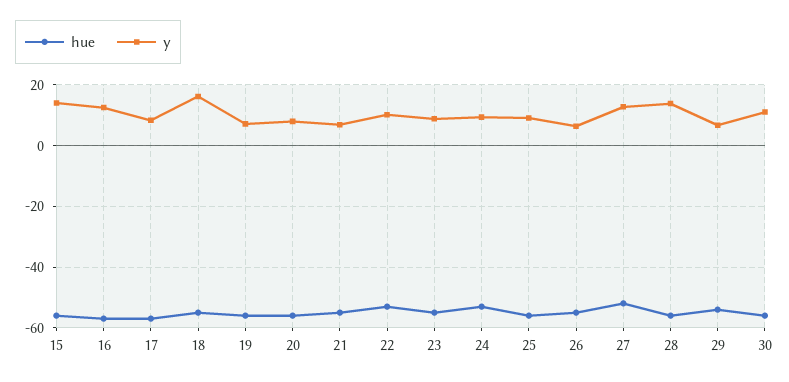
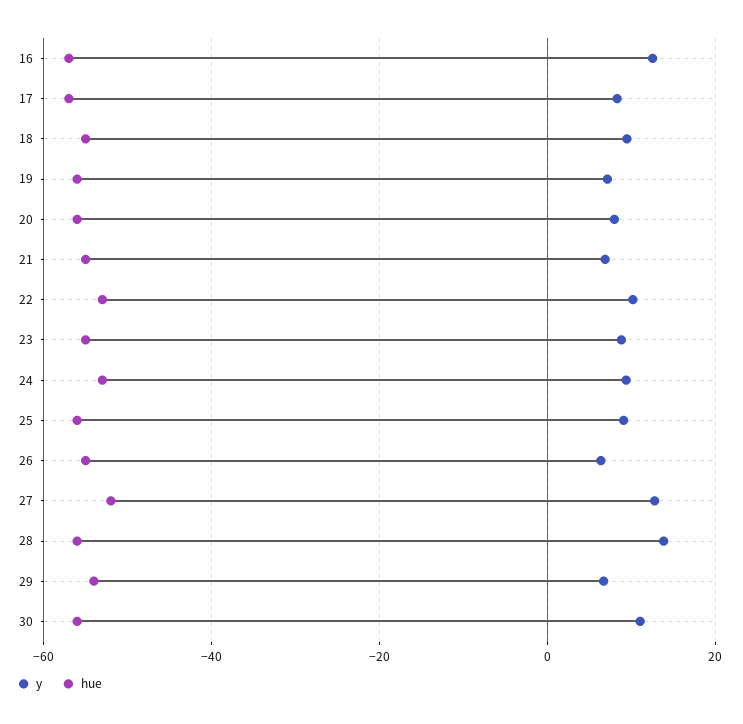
  {
    "hue": {
-     "15": -56,
      "16": -58,
      "17": -58,
      "18": -56,
      "19": -56,
      "20": -56,
      "21": -56,
      "22": -54,
      "23": -56,
      "24": -54,
      "25": -56,
      "26": -56,
      "27": -52,
      "28": -56,
      "29": -54,
      "30": -56
    },
    "y": {
-     "15": 14,
      "16": 12,
      "17": 8,
-     "18": 16,
+     "18": 10,
      "19": 8,
      "20": 8,
      "21": 6,
      "22": 10,
      "23": 8,
      "24": 10,
      "25": 10,
      "26": 6,
      "27": 12,
      "28": 14,
      "29": 6,
      "30": 12
    }
  }

